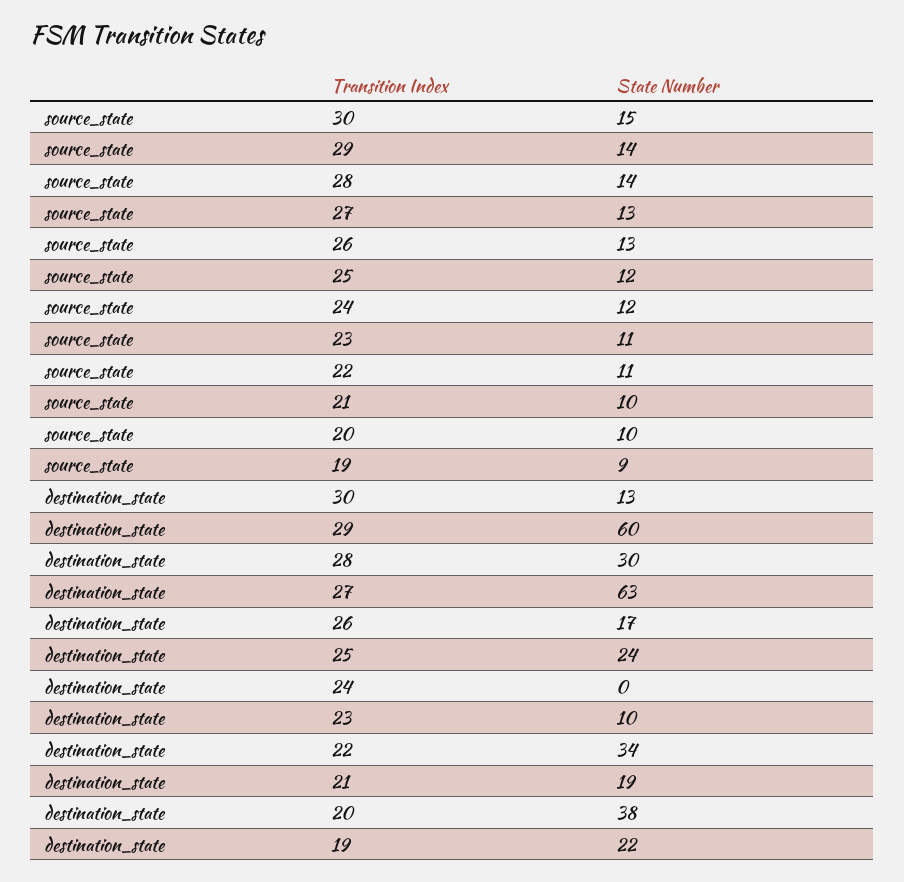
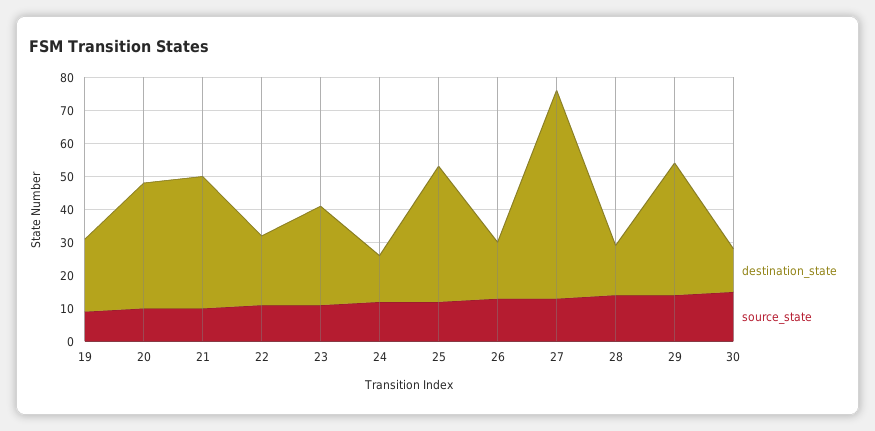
  {
    "source_state": {
      "30": 15,
      "29": 14,
      "28": 14,
      "27": 13,
      "26": 13,
      "25": 12,
      "24": 12,
      "23": 11,
      "22": 11,
      "21": 10,
      "20": 10,
      "19": 9
    },
    "destination_state": {
      "30": 13,
-     "29": 60,
+     "29": 40,
-     "28": 30,
+     "28": 15,
      "27": 63,
      "26": 17,
-     "25": 24,
+     "25": 40,
-     "24": 0,
+     "24": 15,
-     "23": 10,
+     "23": 30,
-     "22": 34,
+     "22": 20,
-     "21": 19,
+     "21": 40,
      "20": 38,
      "19": 22
    }
  }

